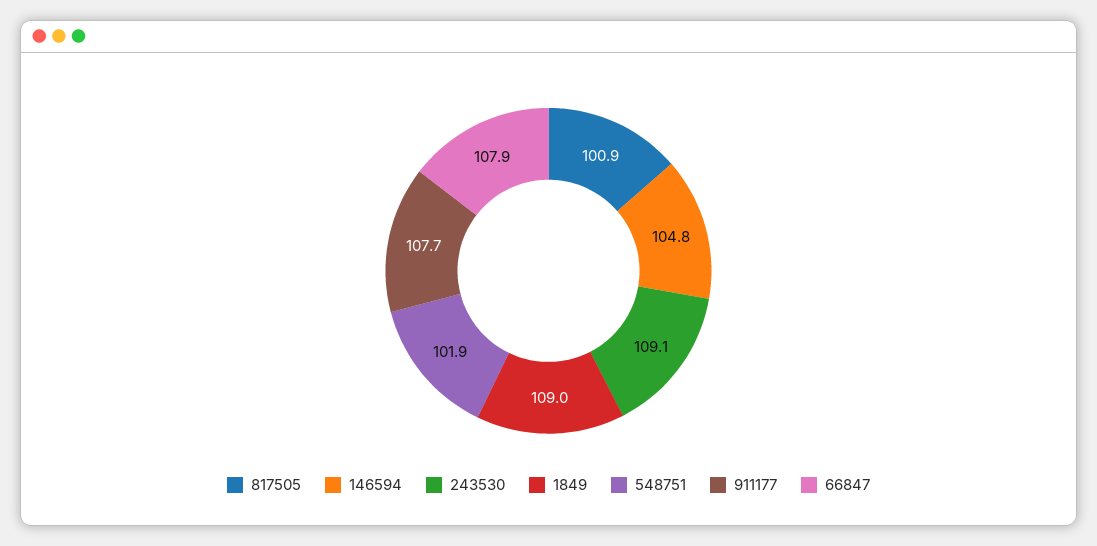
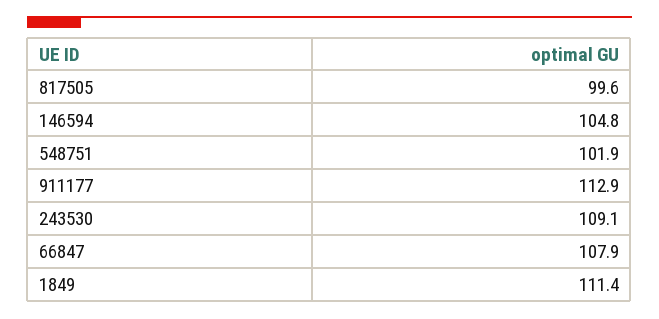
  {
-   "817505": 100.9,
+   "817505": 99.6,
    "146594": 104.8,
    "243530": 109.1,
-   "1849": 109,
+   "1849": 111.4,
    "548751": 101.9,
-   "911177": 107.7,
+   "911177": 112.9,
    "66847": 107.9
  }

